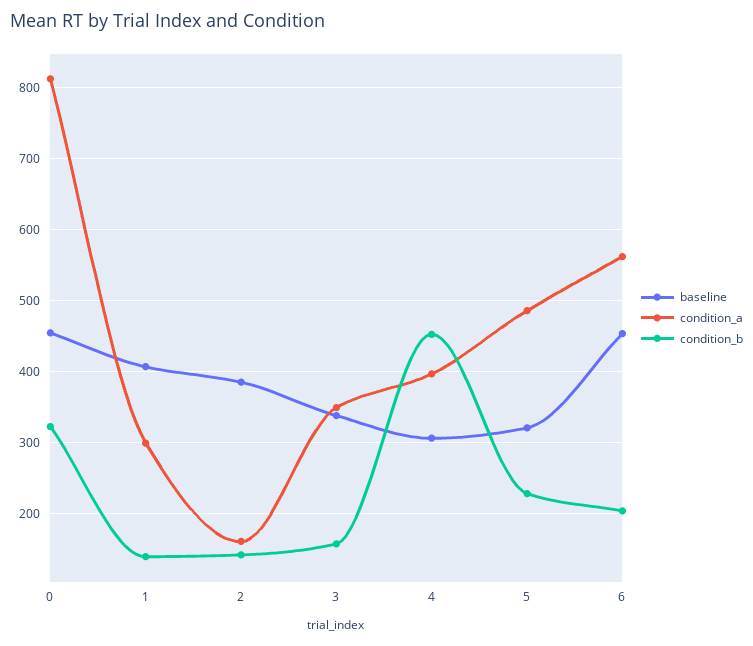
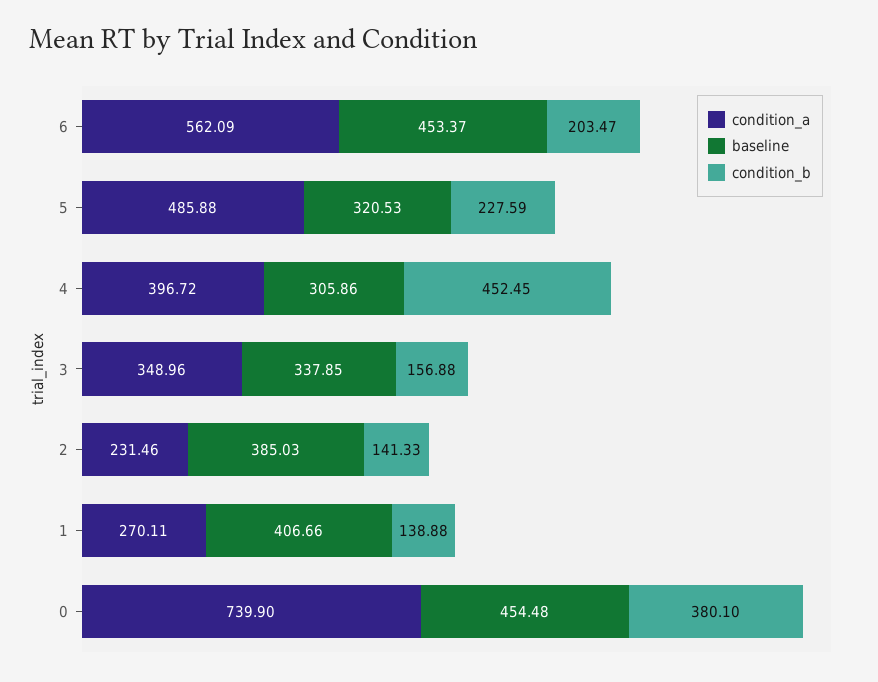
  {
    "baseline": {
      "0": 454.48,
      "1": 406.66,
      "2": 385.03,
      "3": 337.85,
      "4": 305.86,
      "5": 320.53,
      "6": 453.37
    },
    "condition_a": {
-     "0": 810,
+     "0": 739.9,
-     "1": 300,
+     "1": 270.11,
-     "2": 160,
+     "2": 231.46,
      "3": 348.96,
      "4": 396.72,
      "5": 485.88,
      "6": 562.09
    },
    "condition_b": {
-     "0": 320,
+     "0": 380.1,
      "1": 138.88,
      "2": 141.33,
      "3": 156.88,
      "4": 452.45,
      "5": 227.59,
      "6": 203.47
    }
  }

